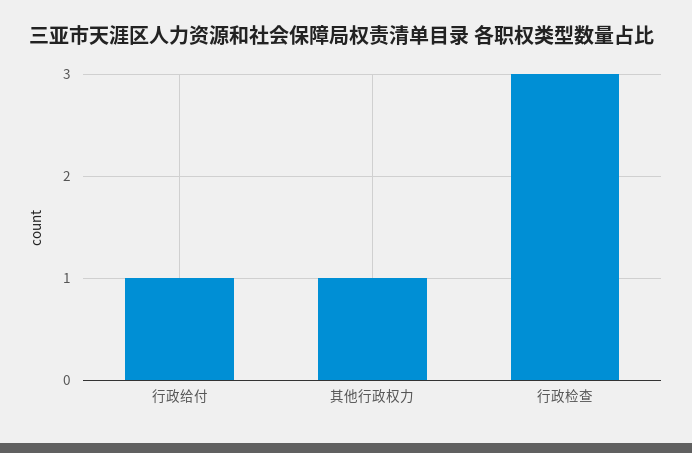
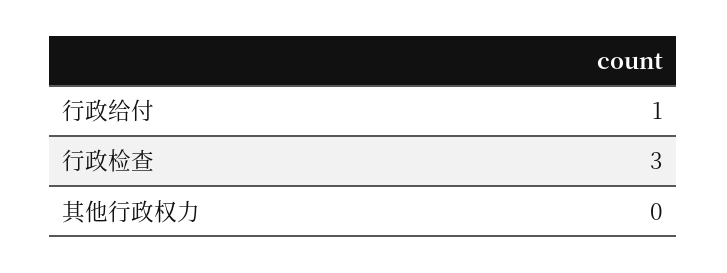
  {
    "行政给付": 1,
-   "其他行政权力": 1,
+   "其他行政权力": 0,
    "行政检查": 3
  }

